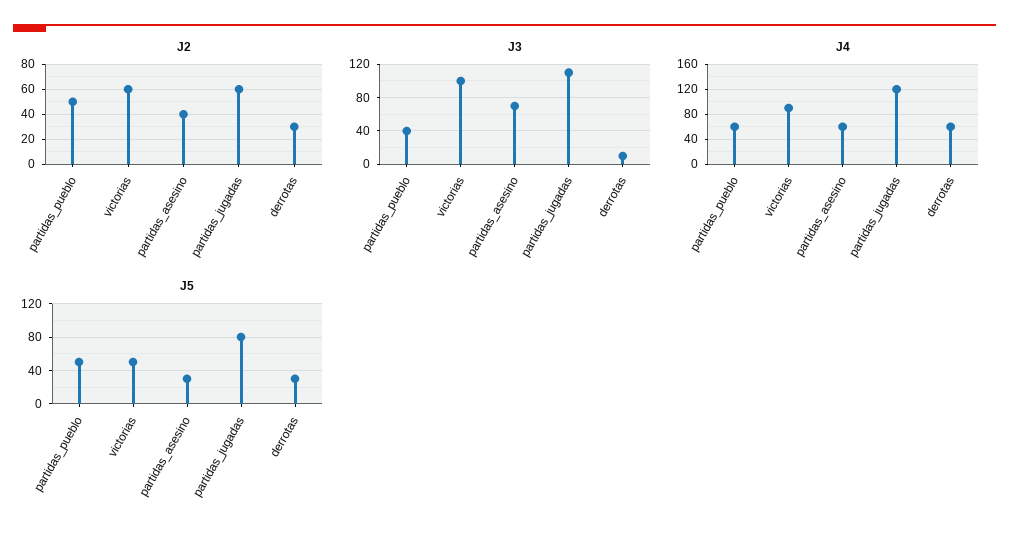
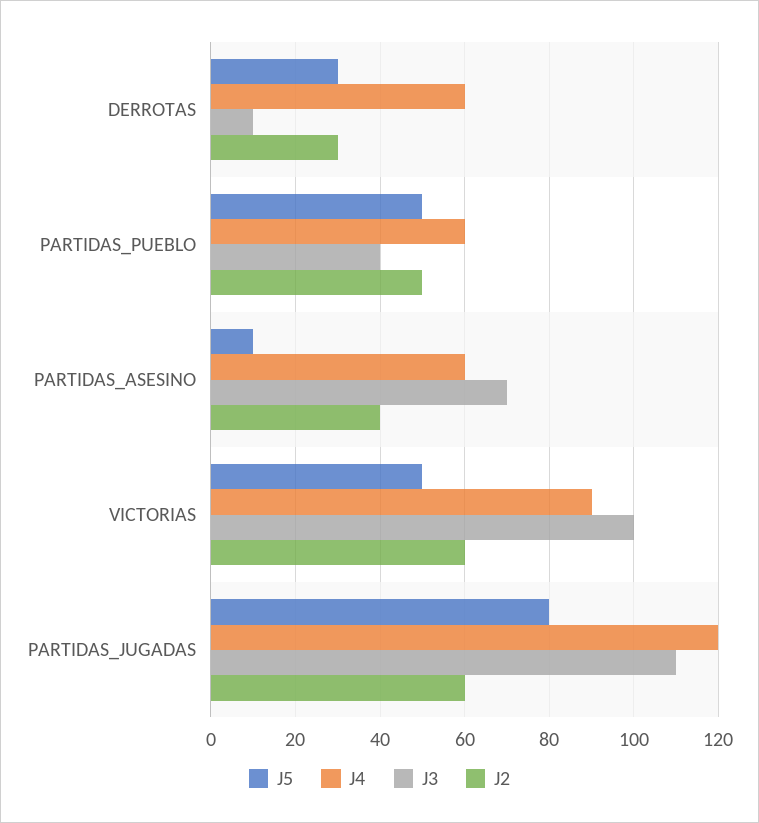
  {
    "J2": {
      "partidas_pueblo": 50,
      "victorias": 60,
      "partidas_asesino": 40,
      "partidas_jugadas": 60,
      "derrotas": 30
    },
    "J3": {
      "partidas_pueblo": 40,
      "victorias": 100,
      "partidas_asesino": 70,
      "partidas_jugadas": 110,
      "derrotas": 10
    },
    "J4": {
      "partidas_pueblo": 60,
      "victorias": 90,
      "partidas_asesino": 60,
      "partidas_jugadas": 120,
      "derrotas": 60
    },
    "J5": {
      "partidas_pueblo": 50,
      "victorias": 50,
-     "partidas_asesino": 30,
+     "partidas_asesino": 10,
      "partidas_jugadas": 80,
      "derrotas": 30
    }
  }

